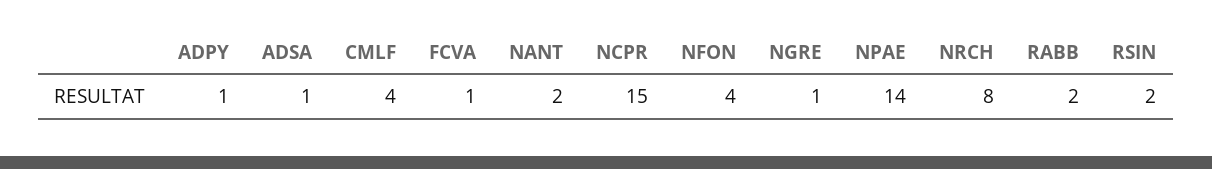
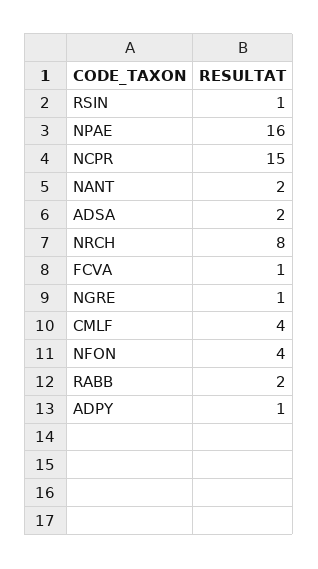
  {
    "ADPY": 1,
-   "ADSA": 1,
+   "ADSA": 2,
    "CMLF": 4,
    "FCVA": 1,
    "NANT": 2,
    "NCPR": 15,
    "NFON": 4,
    "NGRE": 1,
-   "NPAE": 14,
+   "NPAE": 16,
    "NRCH": 8,
    "RABB": 2,
-   "RSIN": 2
+   "RSIN": 1
  }

